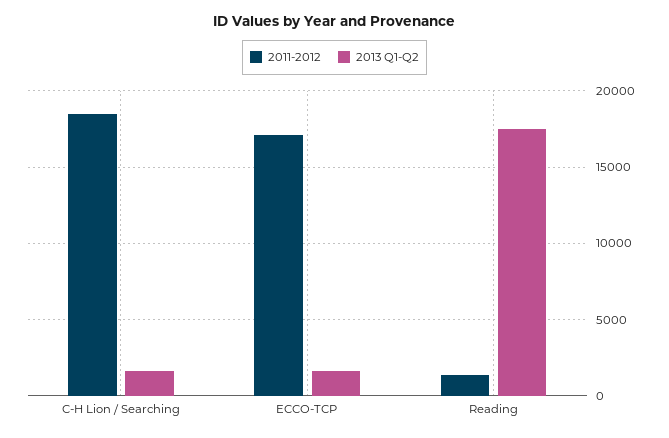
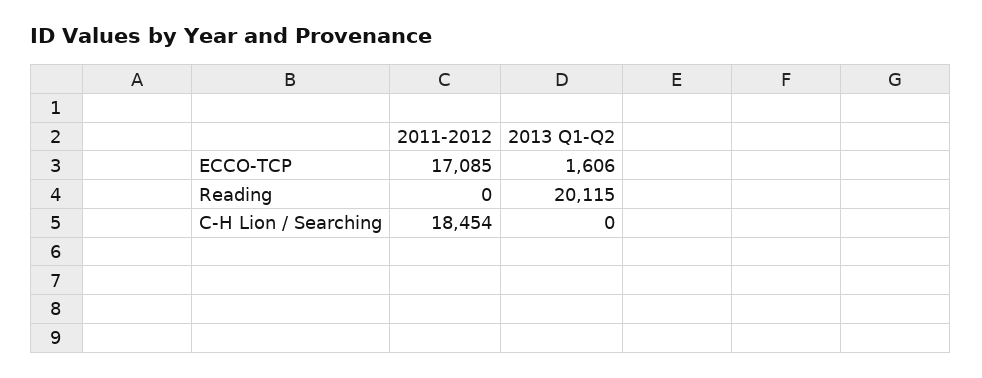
  {
    "2011-2012": {
      "C-H Lion / Searching": 18454,
      "ECCO-TCP": 17085,
-     "Reading": 1500
+     "Reading": 0
    },
    "2013 Q1-Q2": {
-     "C-H Lion / Searching": 1500,
+     "C-H Lion / Searching": 0,
      "ECCO-TCP": 1606,
-     "Reading": 17500
+     "Reading": 20115
    }
  }

